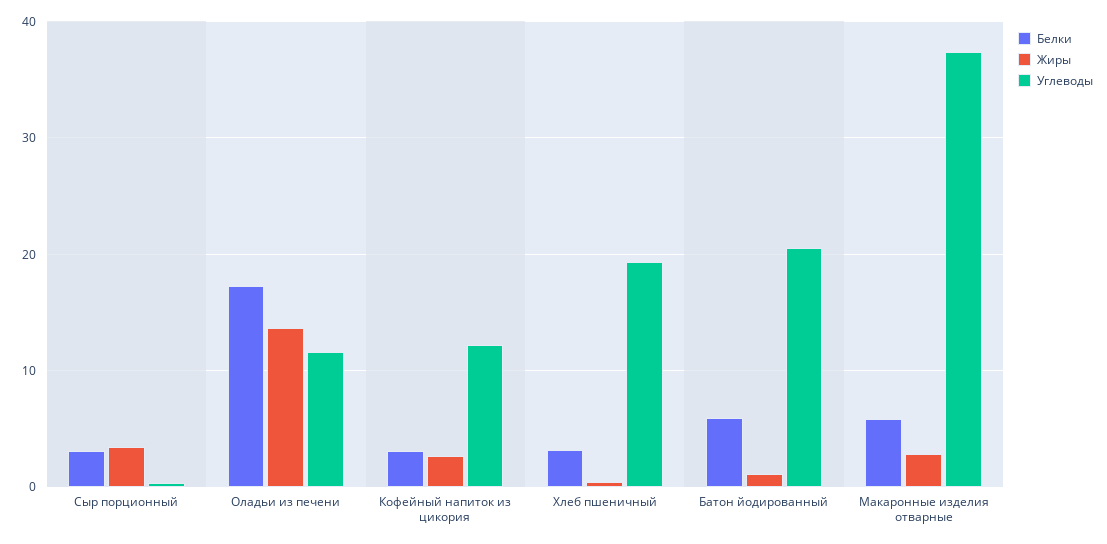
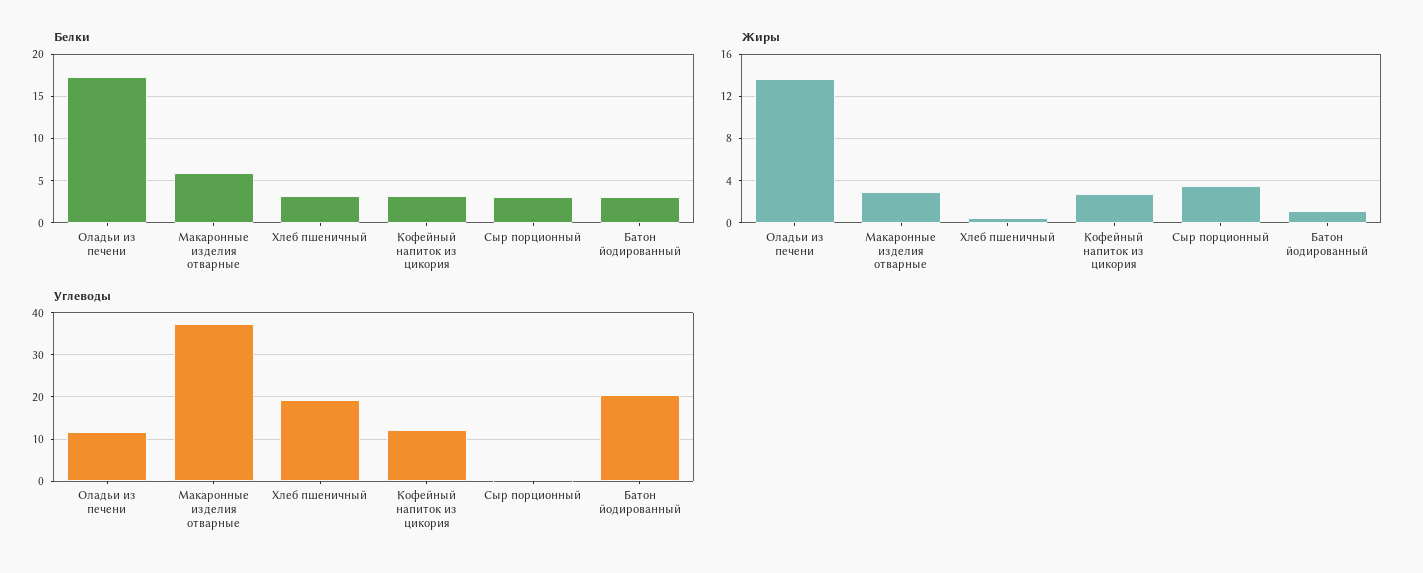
  {
    "Белки": {
      "Сыр порционный": 3,
      "Оладьи из печени": 17,
      "Кофейный напиток из цикория": 3,
      "Хлеб пшеничный": 3,
-     "Батон йодированный": 6,
+     "Батон йодированный": 3,
      "Макаронные изделия отварные": 6
    },
    "Жиры": {
      "Сыр порционный": 3,
      "Оладьи из печени": 14,
      "Кофейный напиток из цикория": 3,
      "Хлеб пшеничный": 0,
      "Батон йодированный": 1,
      "Макаронные изделия отварные": 3
    },
    "Углеводы": {
      "Сыр порционный": 0,
      "Оладьи из печени": 12,
      "Кофейный напиток из цикория": 12,
      "Хлеб пшеничный": 19,
      "Батон йодированный": 21,
      "Макаронные изделия отварные": 37
    }
  }

